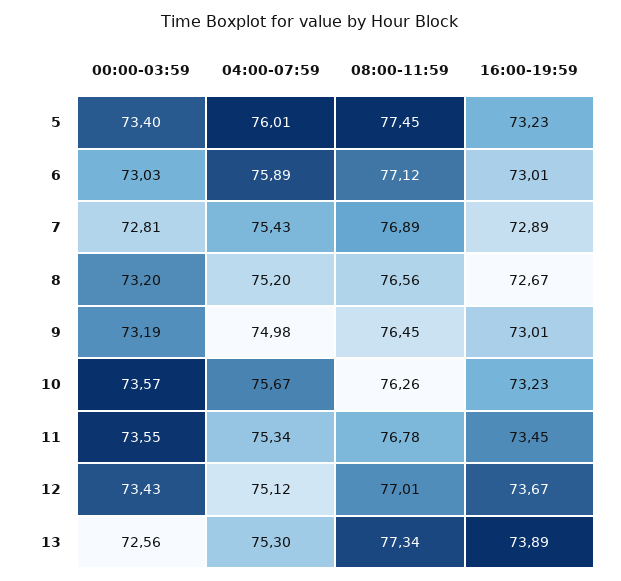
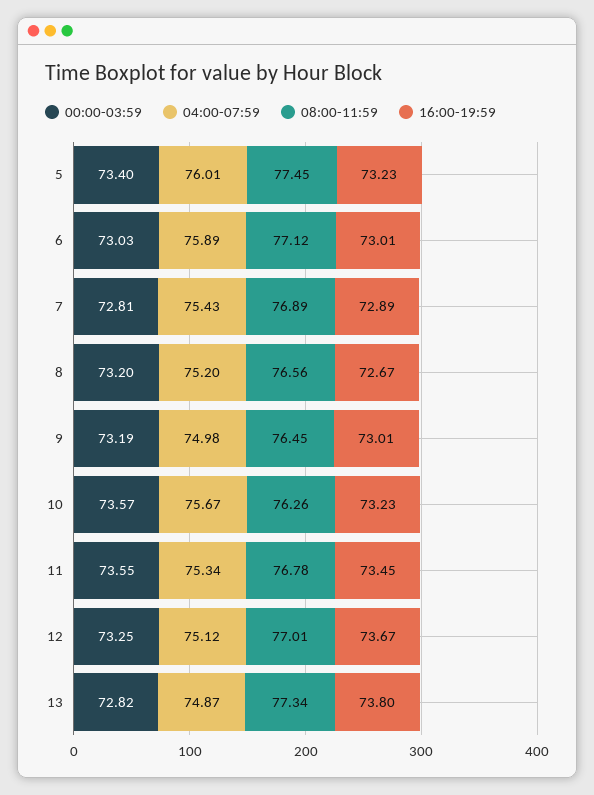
  {
    "00:00-03:59": {
      "5": 73.4,
      "6": 73.03,
      "7": 72.81,
      "8": 73.2,
      "9": 73.19,
      "10": 73.57,
      "11": 73.55,
-     "12": 73.43,
+     "12": 73.25,
-     "13": 72.56
+     "13": 72.82
    },
    "04:00-07:59": {
      "5": 76.01,
      "6": 75.89,
      "7": 75.43,
      "8": 75.2,
      "9": 74.98,
      "10": 75.67,
      "11": 75.34,
      "12": 75.12,
-     "13": 75.3
+     "13": 74.87
    },
    "08:00-11:59": {
      "5": 77.45,
      "6": 77.12,
      "7": 76.89,
      "8": 76.56,
      "9": 76.45,
      "10": 76.26,
      "11": 76.78,
      "12": 77.01,
      "13": 77.34
    },
    "16:00-19:59": {
      "5": 73.23,
      "6": 73.01,
      "7": 72.89,
      "8": 72.67,
      "9": 73.01,
      "10": 73.23,
      "11": 73.45,
      "12": 73.67,
-     "13": 73.89
+     "13": 73.8
    }
  }

